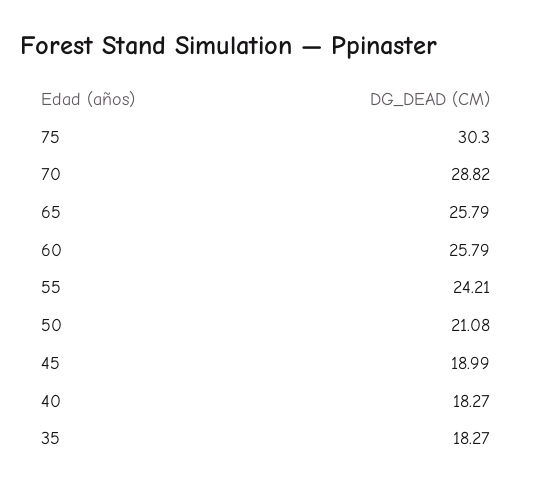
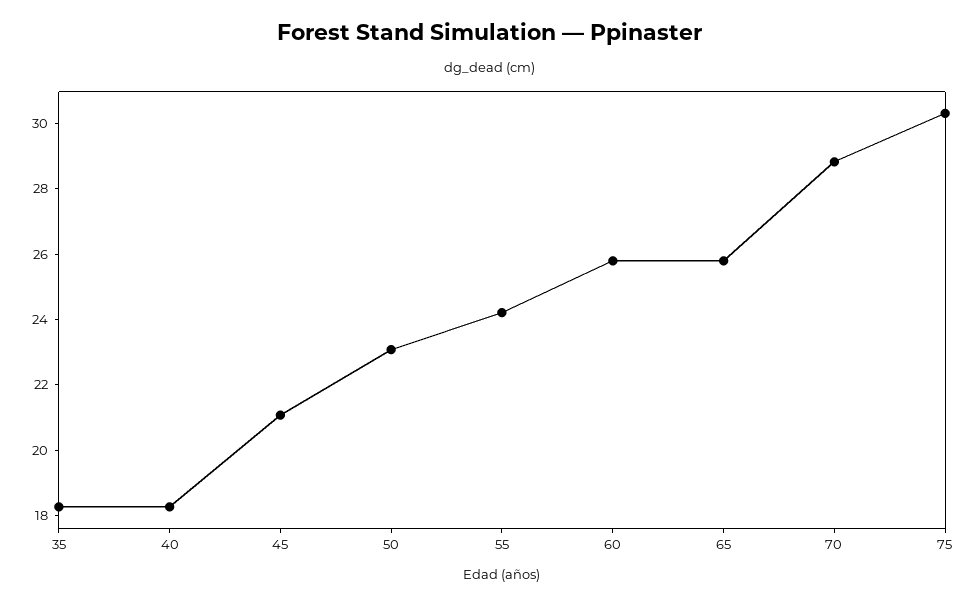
  {
    "75": 30.3,
    "70": 28.82,
    "65": 25.79,
    "60": 25.79,
    "55": 24.21,
-   "50": 21.08,
+   "50": 23,
-   "45": 18.99,
+   "45": 21,
    "40": 18.27,
    "35": 18.27
  }

